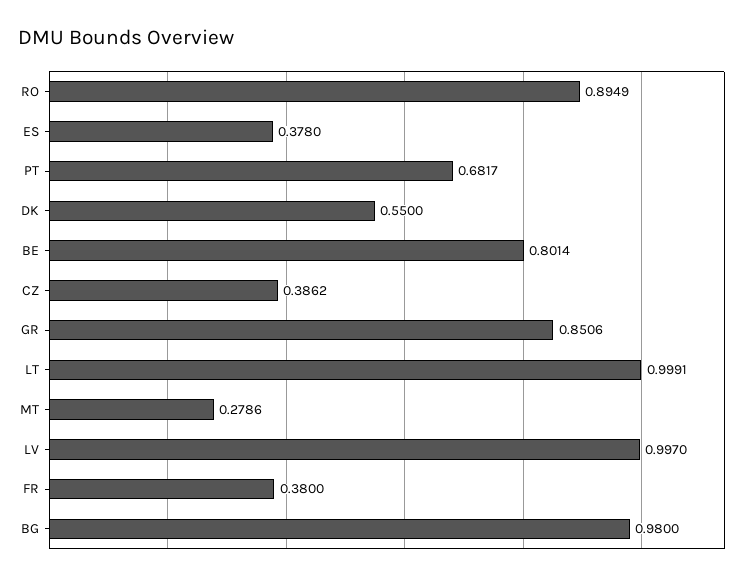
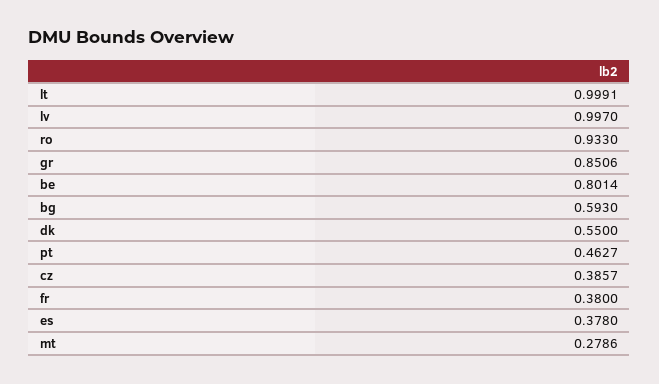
  {
-   "RO": 0.8949,
+   "RO": 0.933,
    "ES": 0.378,
-   "PT": 0.6817,
+   "PT": 0.4627,
    "DK": 0.55,
    "BE": 0.8014,
-   "CZ": 0.3862,
+   "CZ": 0.3857,
    "GR": 0.8506,
    "LT": 0.9991,
    "MT": 0.2786,
    "LV": 0.997,
    "FR": 0.38,
-   "BG": 0.98
+   "BG": 0.593
  }

